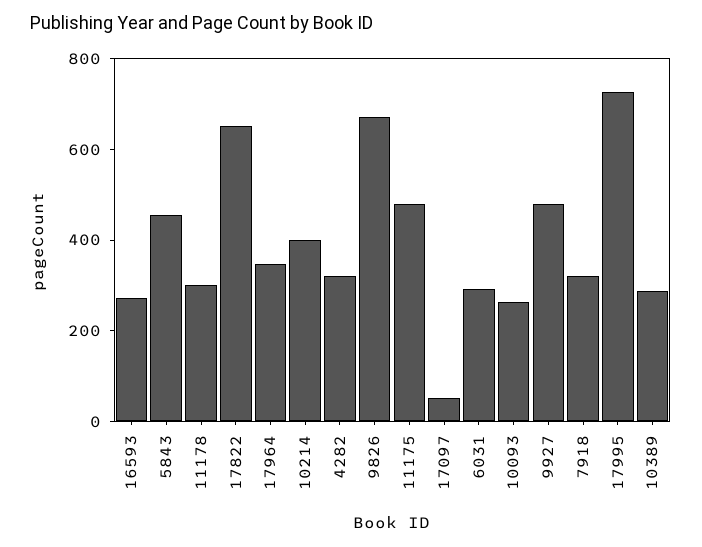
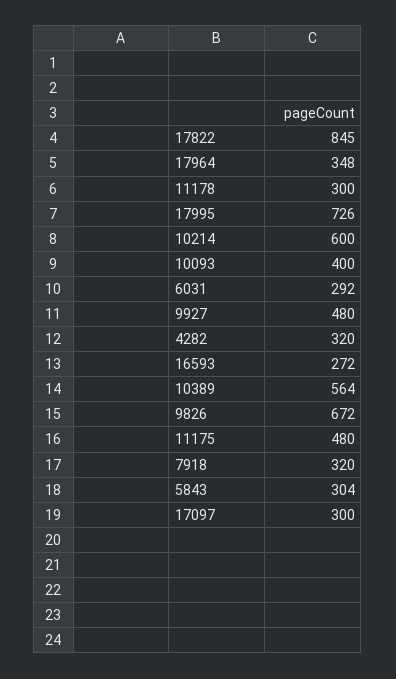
  {
    "16593": 272,
-   "5843": 450,
+   "5843": 304,
    "11178": 300,
-   "17822": 650,
+   "17822": 845,
    "17964": 348,
-   "10214": 400,
+   "10214": 600,
    "4282": 320,
    "9826": 672,
    "11175": 480,
-   "17097": 50,
+   "17097": 300,
    "6031": 292,
-   "10093": 250,
+   "10093": 400,
    "9927": 480,
    "7918": 320,
    "17995": 726,
-   "10389": 300
+   "10389": 564
  }

